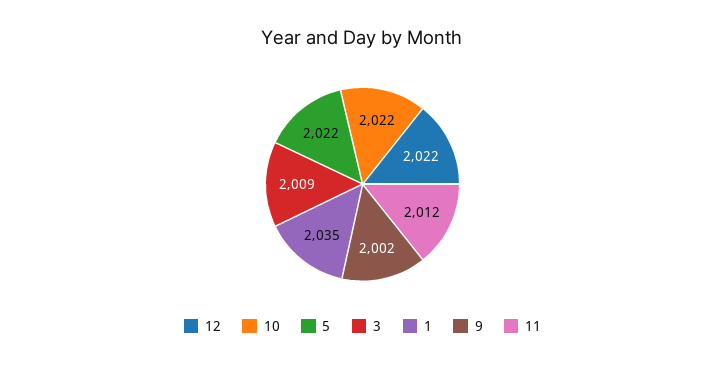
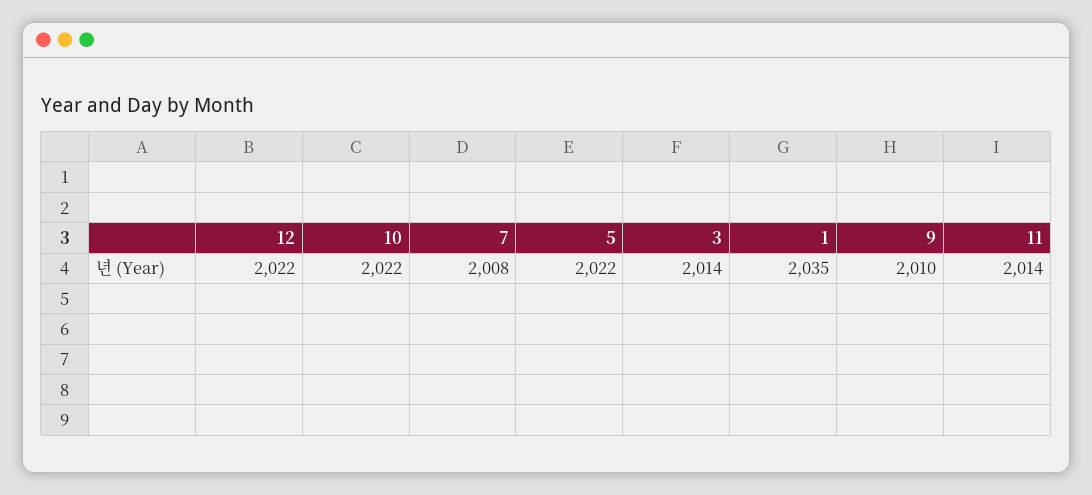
  {
    "12": 2022,
    "10": 2022,
    "5": 2022,
-   "3": 2009,
+   "3": 2014,
    "1": 2035,
-   "9": 2002,
+   "9": 2010,
-   "11": 2012
+   "11": 2014,
+   "7": 2008
  }

